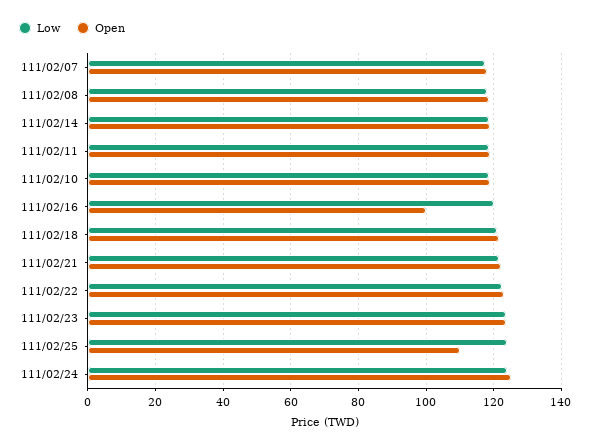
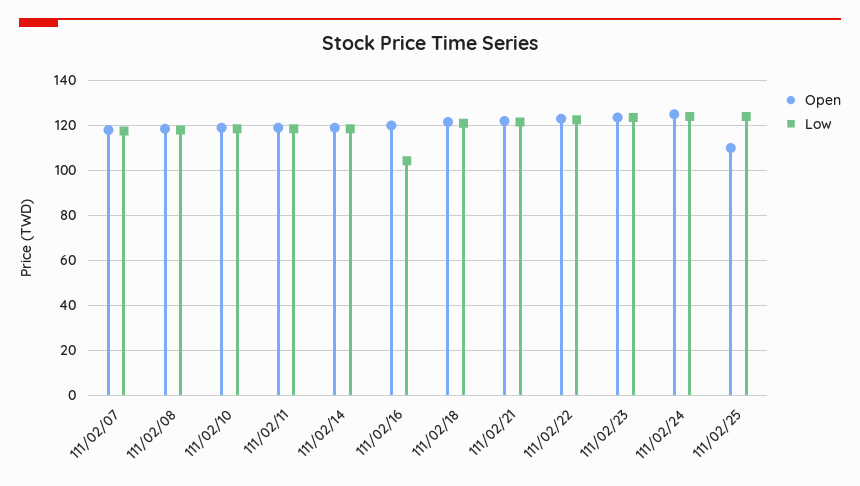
  {
    "Low": {
      "111/02/07": 118,
      "111/02/08": 118,
      "111/02/14": 118,
      "111/02/11": 118,
      "111/02/10": 118,
-     "111/02/16": 120,
+     "111/02/16": 105,
      "111/02/18": 122,
      "111/02/21": 122,
      "111/02/22": 122,
      "111/02/23": 124,
      "111/02/25": 124,
      "111/02/24": 124
    },
    "Open": {
      "111/02/07": 118,
      "111/02/08": 118,
      "111/02/14": 120,
      "111/02/11": 120,
      "111/02/10": 120,
-     "111/02/16": 100,
+     "111/02/16": 120,
      "111/02/18": 122,
      "111/02/21": 122,
      "111/02/22": 124,
      "111/02/23": 124,
      "111/02/25": 110,
      "111/02/24": 126
    }
  }

